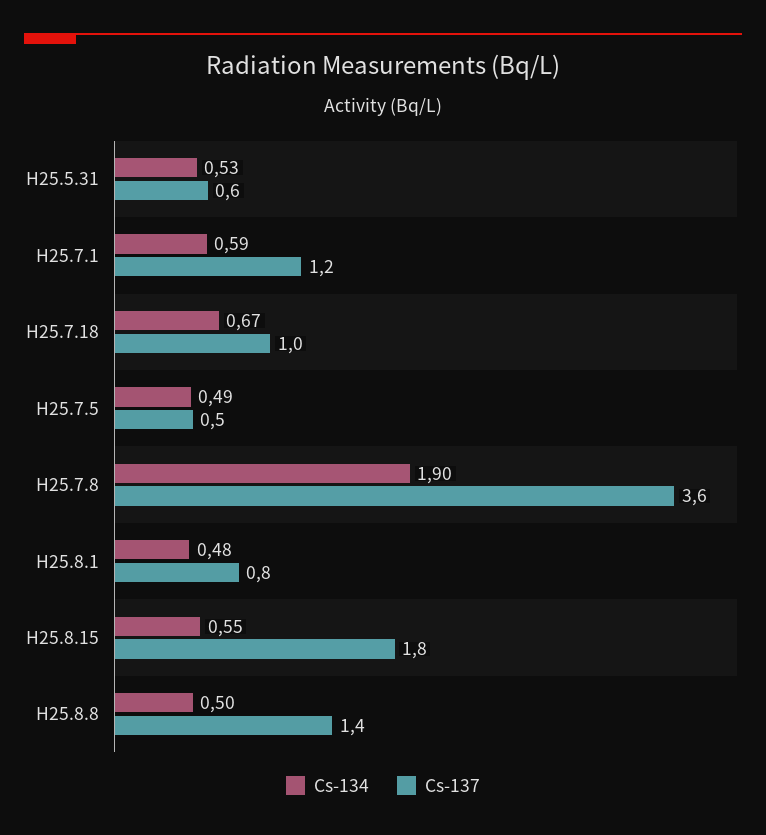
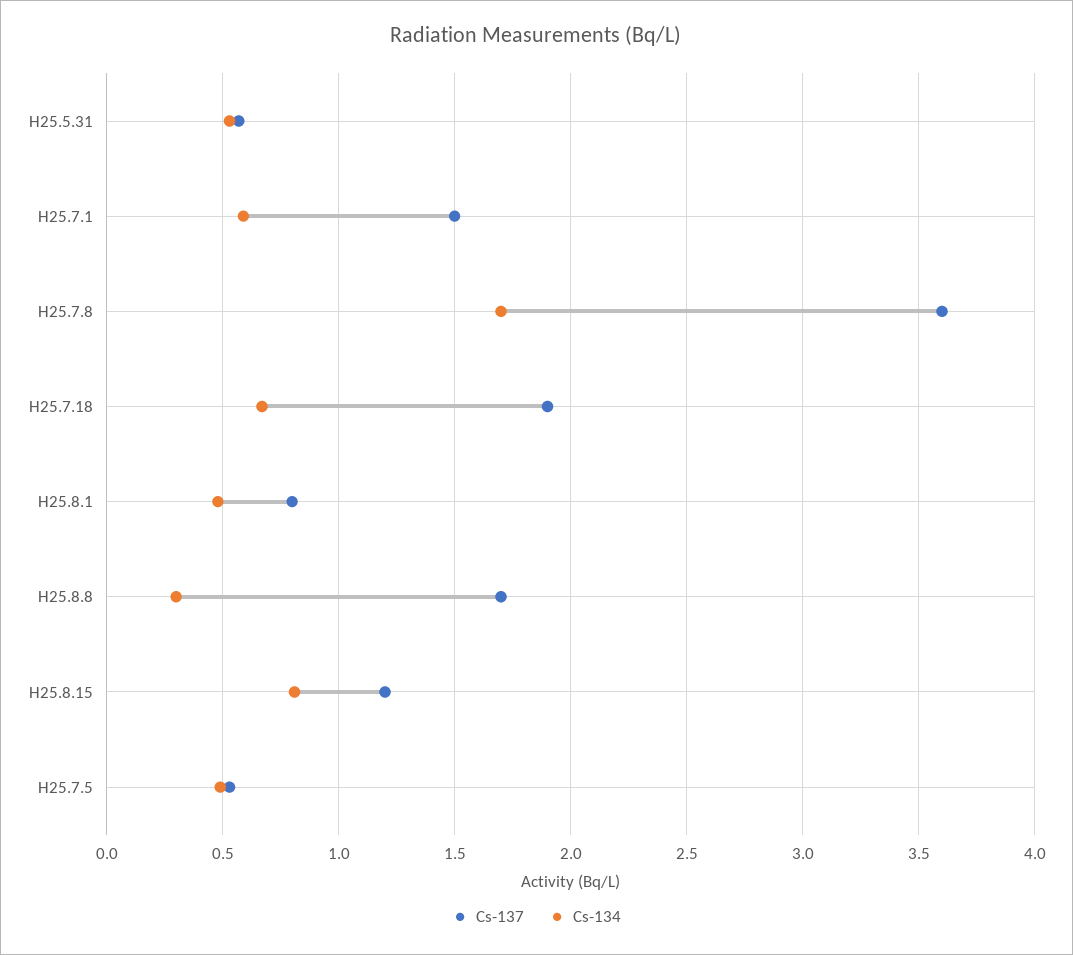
  {
    "Cs-134": {
      "H25.5.31": 0.53,
      "H25.7.1": 0.59,
      "H25.7.18": 0.67,
      "H25.7.5": 0.49,
-     "H25.7.8": 1.9,
+     "H25.7.8": 1.7,
      "H25.8.1": 0.48,
-     "H25.8.15": 0.55,
+     "H25.8.15": 0.8,
-     "H25.8.8": 0.5
+     "H25.8.8": 0.3
    },
    "Cs-137": {
      "H25.5.31": 0.6,
-     "H25.7.1": 1.2,
+     "H25.7.1": 1.5,
-     "H25.7.18": 1,
+     "H25.7.18": 1.9,
      "H25.7.5": 0.5,
      "H25.7.8": 3.6,
      "H25.8.1": 0.8,
-     "H25.8.15": 1.8,
+     "H25.8.15": 1.2,
-     "H25.8.8": 1.4
+     "H25.8.8": 1.7
    }
  }

